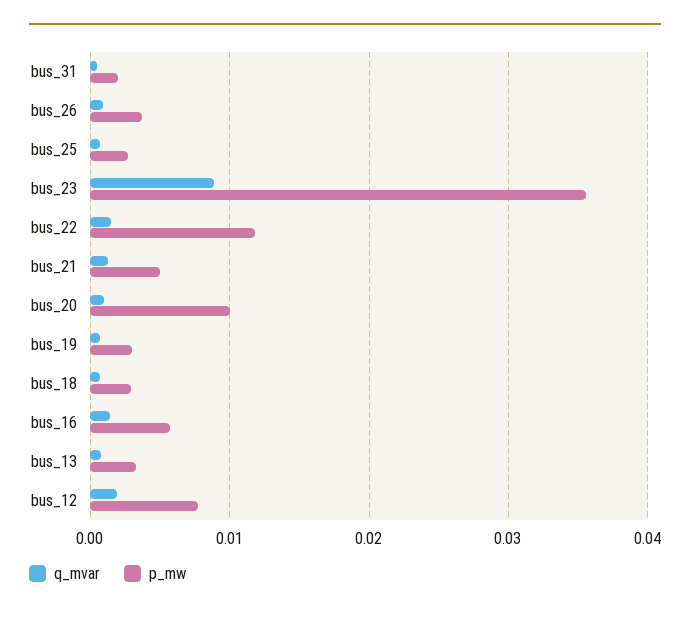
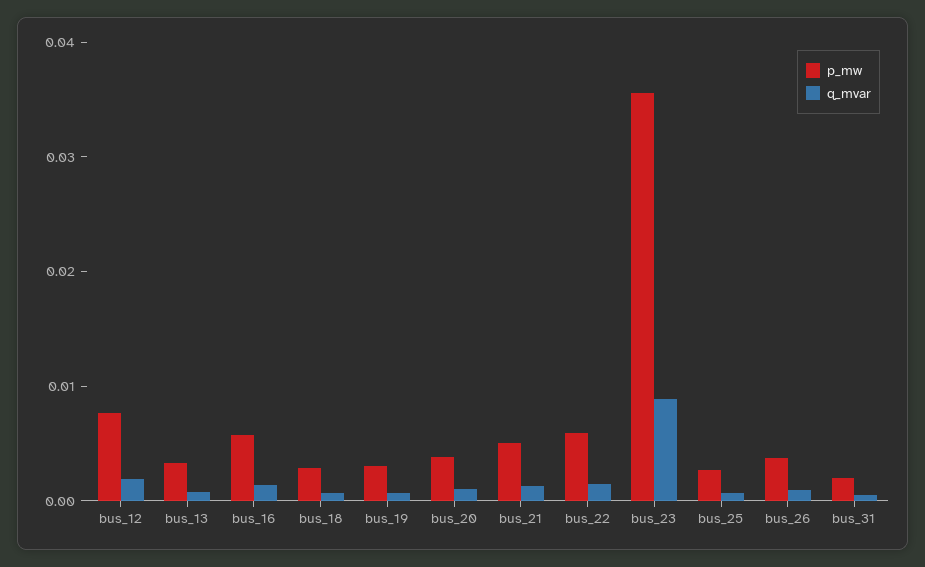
  {
    "q_mvar": {
      "bus_31": 0.001,
      "bus_26": 0.001,
      "bus_25": 0.001,
      "bus_23": 0.009,
      "bus_22": 0.002,
      "bus_21": 0.001,
      "bus_20": 0.001,
      "bus_19": 0.001,
      "bus_18": 0.001,
      "bus_16": 0.001,
      "bus_13": 0.001,
      "bus_12": 0.002
    },
    "p_mw": {
      "bus_31": 0.002,
      "bus_26": 0.004,
      "bus_25": 0.003,
      "bus_23": 0.036,
-     "bus_22": 0.012,
+     "bus_22": 0.006,
      "bus_21": 0.005,
-     "bus_20": 0.01,
+     "bus_20": 0.004,
      "bus_19": 0.003,
      "bus_18": 0.003,
      "bus_16": 0.006,
      "bus_13": 0.003,
      "bus_12": 0.008
    }
  }

